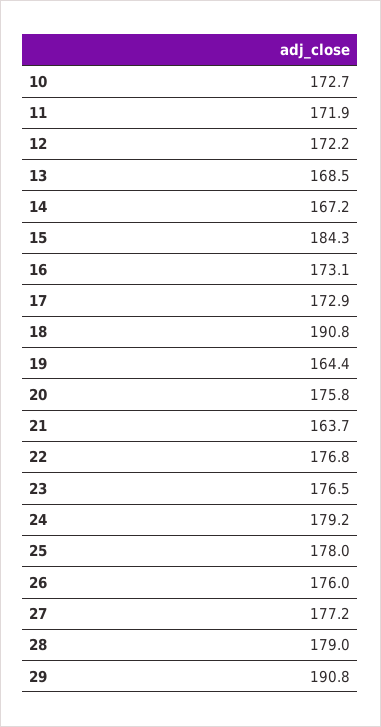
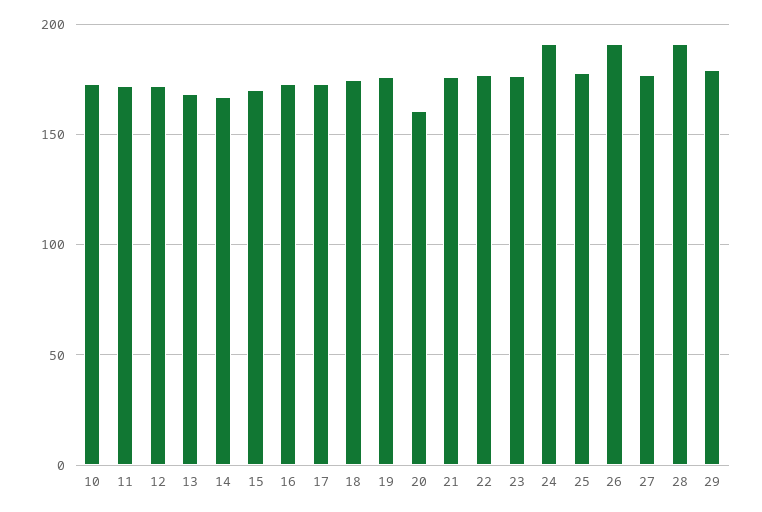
  {
    "10": 172.7,
    "11": 171.9,
    "12": 172.2,
    "13": 168.5,
    "14": 167.2,
-   "15": 184.3,
+   "15": 170,
    "16": 173.1,
    "17": 172.9,
-   "18": 190.8,
+   "18": 175,
-   "19": 164.4,
+   "19": 175,
-   "20": 175.8,
+   "20": 160,
-   "21": 163.7,
+   "21": 175,
    "22": 176.8,
    "23": 176.5,
-   "24": 179.2,
+   "24": 190,
    "25": 178,
-   "26": 176,
+   "26": 190,
    "27": 177.2,
-   "28": 179,
+   "28": 190,
-   "29": 190.8
+   "29": 180
  }

